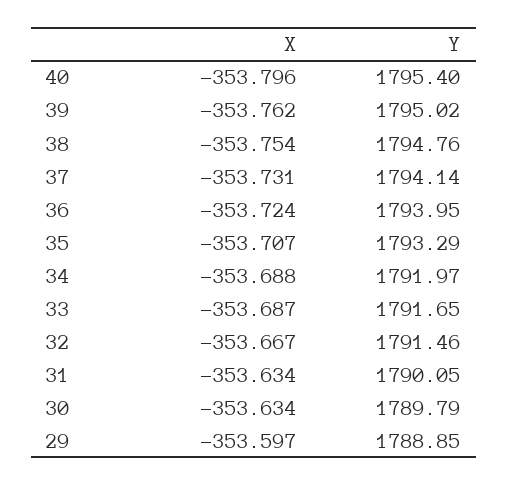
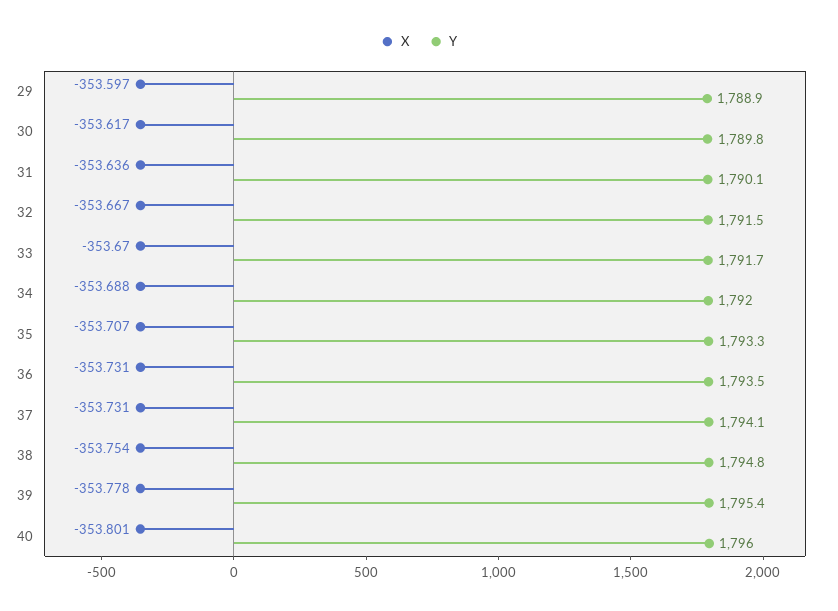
  {
    "X": {
-     "40": -353.796,
+     "40": -353.801,
-     "39": -353.762,
+     "39": -353.778,
      "38": -353.754,
      "37": -353.731,
-     "36": -353.724,
+     "36": -353.731,
      "35": -353.707,
      "34": -353.688,
-     "33": -353.687,
+     "33": -353.67,
      "32": -353.667,
-     "31": -353.634,
+     "31": -353.636,
-     "30": -353.634,
+     "30": -353.617,
      "29": -353.597
    },
    "Y": {
-     "40": 1795.4,
+     "40": 1796,
-     "39": 1795.02,
+     "39": 1795.4,
      "38": 1794.76,
      "37": 1794.14,
-     "36": 1793.95,
+     "36": 1793.5,
      "35": 1793.29,
      "34": 1791.97,
      "33": 1791.65,
      "32": 1791.46,
      "31": 1790.05,
      "30": 1789.79,
      "29": 1788.85
    }
  }

